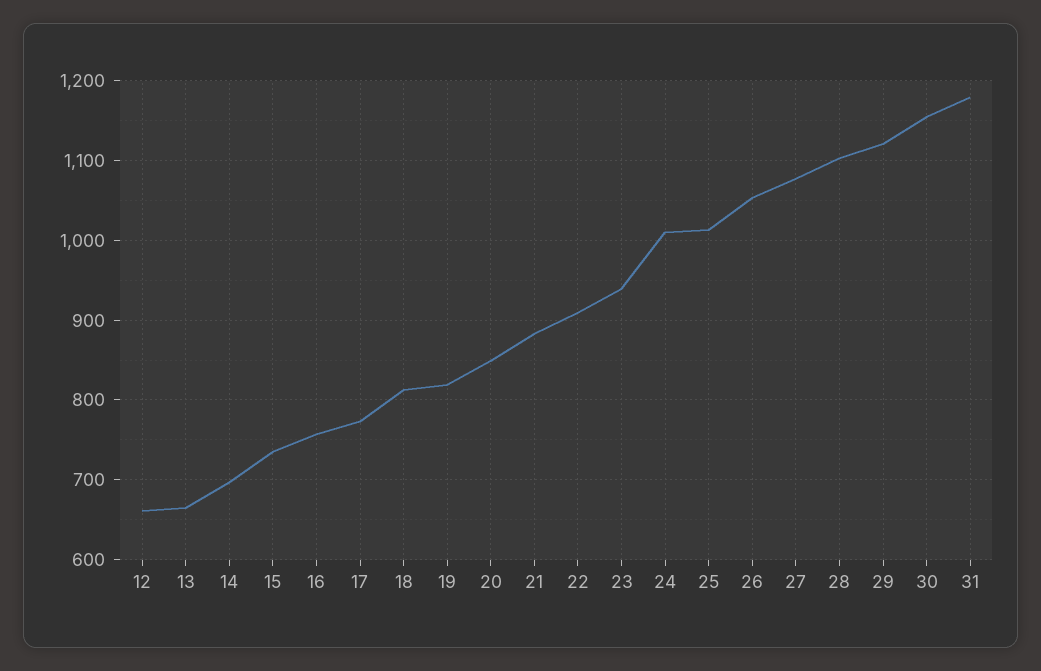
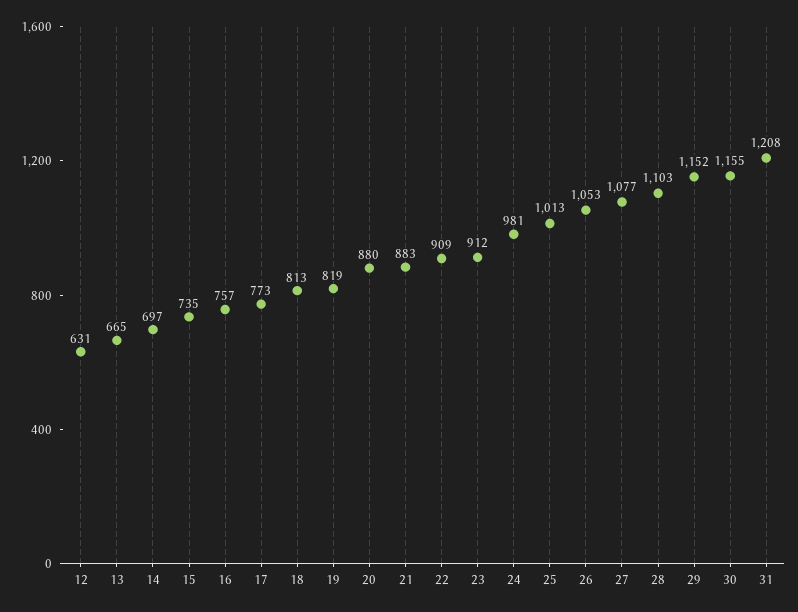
  {
-   "12": 660,
+   "12": 631,
    "13": 665,
    "14": 697,
    "15": 735,
    "16": 757,
    "17": 773,
    "18": 813,
    "19": 819,
-   "20": 850,
+   "20": 880,
    "21": 883,
    "22": 909,
-   "23": 940,
+   "23": 912,
-   "24": 1010,
+   "24": 981,
    "25": 1013,
    "26": 1053,
    "27": 1077,
    "28": 1103,
-   "29": 1120,
+   "29": 1152,
    "30": 1155,
-   "31": 1180
+   "31": 1208
  }

